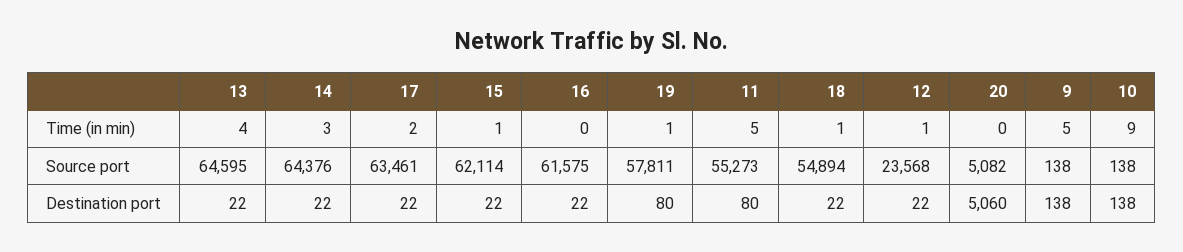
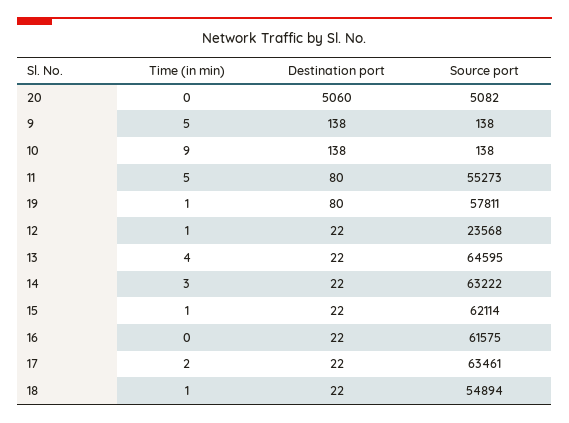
  {
    "13": {
      "Time (in min)": 4,
      "Source port": 64595,
      "Destination port": 22
    },
    "14": {
      "Time (in min)": 3,
-     "Source port": 64376,
+     "Source port": 63222,
      "Destination port": 22
    },
    "17": {
      "Time (in min)": 2,
      "Source port": 63461,
      "Destination port": 22
    },
    "15": {
      "Time (in min)": 1,
      "Source port": 62114,
      "Destination port": 22
    },
    "16": {
      "Time (in min)": 0,
      "Source port": 61575,
      "Destination port": 22
    },
    "19": {
      "Time (in min)": 1,
      "Source port": 57811,
      "Destination port": 80
    },
    "11": {
      "Time (in min)": 5,
      "Source port": 55273,
      "Destination port": 80
    },
    "18": {
      "Time (in min)": 1,
      "Source port": 54894,
      "Destination port": 22
    },
    "12": {
      "Time (in min)": 1,
      "Source port": 23568,
      "Destination port": 22
    },
    "20": {
      "Time (in min)": 0,
      "Source port": 5082,
      "Destination port": 5060
    },
    "9": {
      "Time (in min)": 5,
      "Source port": 138,
      "Destination port": 138
    },
    "10": {
      "Time (in min)": 9,
      "Source port": 138,
      "Destination port": 138
    }
  }

